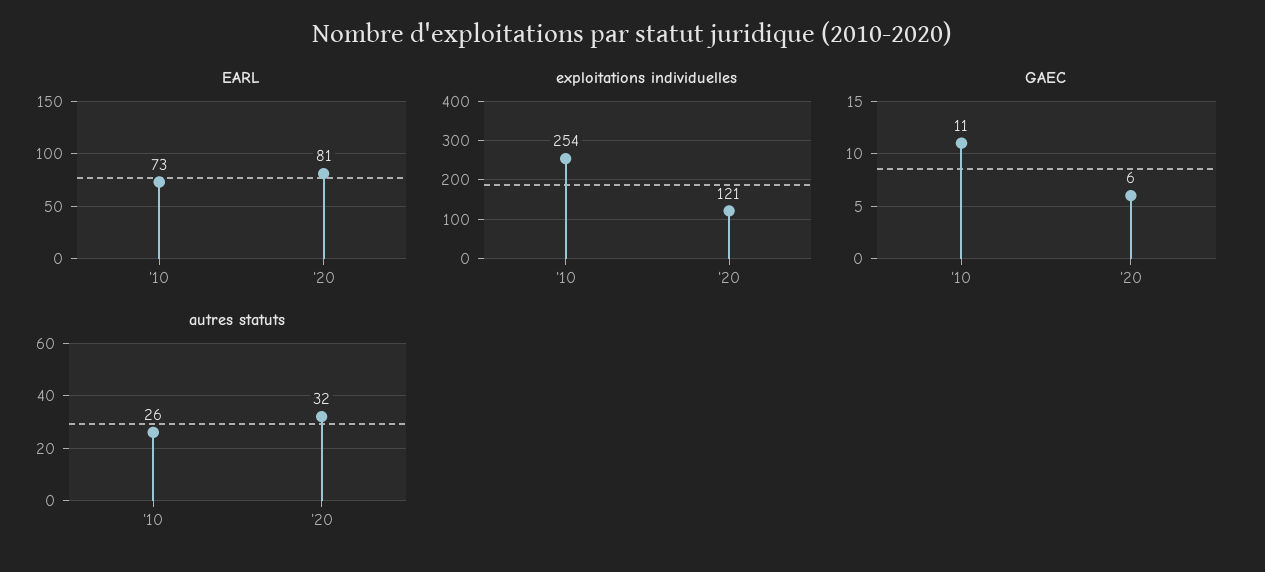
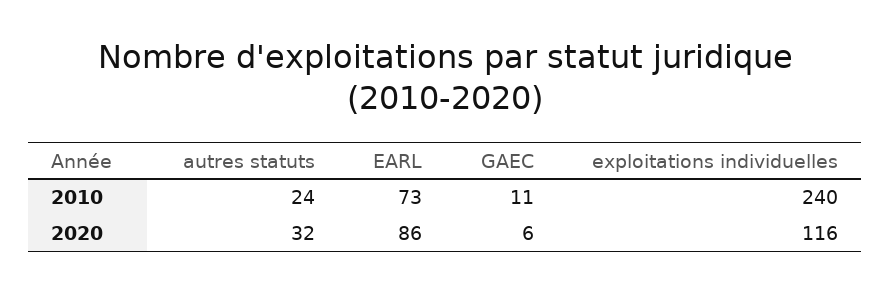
  {
    "EARL": {
      "'10": 73,
-     "'20": 81
+     "'20": 86
    },
    "exploitations individuelles": {
-     "'10": 254,
+     "'10": 240,
-     "'20": 121
+     "'20": 116
    },
    "GAEC": {
      "'10": 11,
      "'20": 6
    },
    "autres statuts": {
-     "'10": 26,
+     "'10": 24,
      "'20": 32
    }
  }

